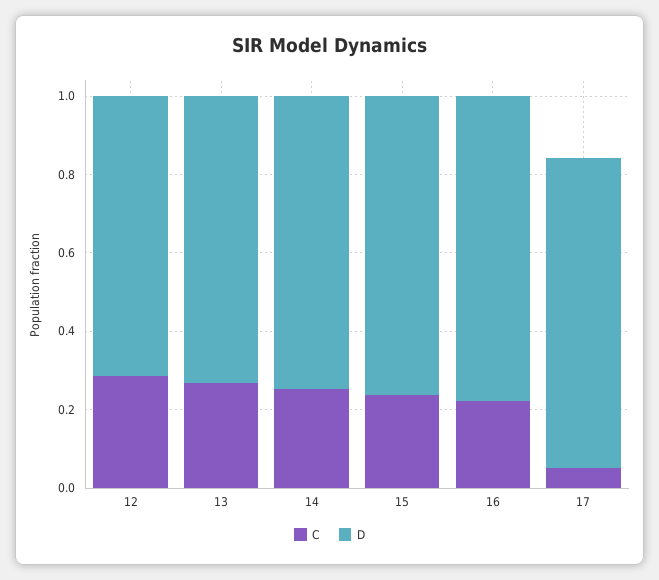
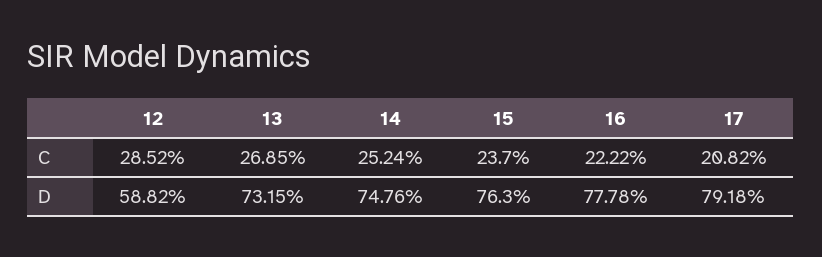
  {
    "C": {
      "12": 0.2852,
      "13": 0.2685,
      "14": 0.2524,
      "15": 0.237,
      "16": 0.2222,
-     "17": 0.05
+     "17": 0.2082
    },
    "D": {
-     "12": 0.7,
+     "12": 0.5882,
      "13": 0.7315,
      "14": 0.7476,
      "15": 0.763,
      "16": 0.7778,
      "17": 0.7918
    }
  }

